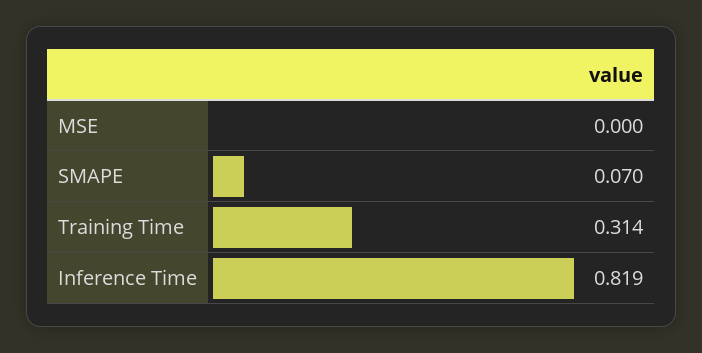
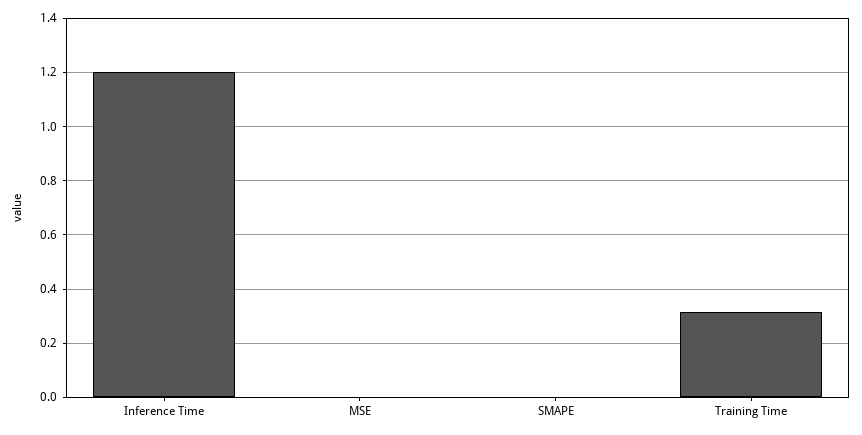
  {
    "MSE": 0,
-   "SMAPE": 0.07,
+   "SMAPE": 0,
    "Training Time": 0.314,
-   "Inference Time": 0.819
+   "Inference Time": 1.2
  }

